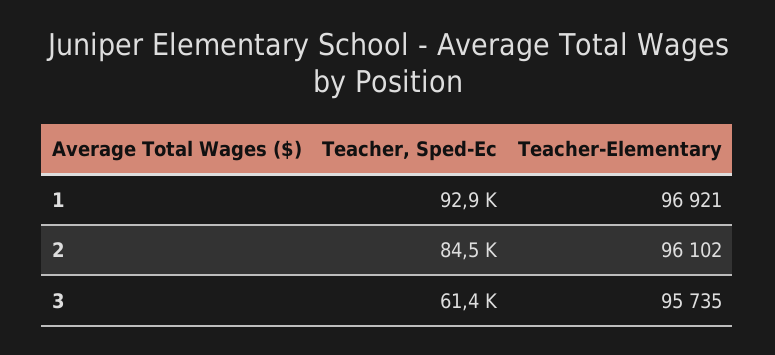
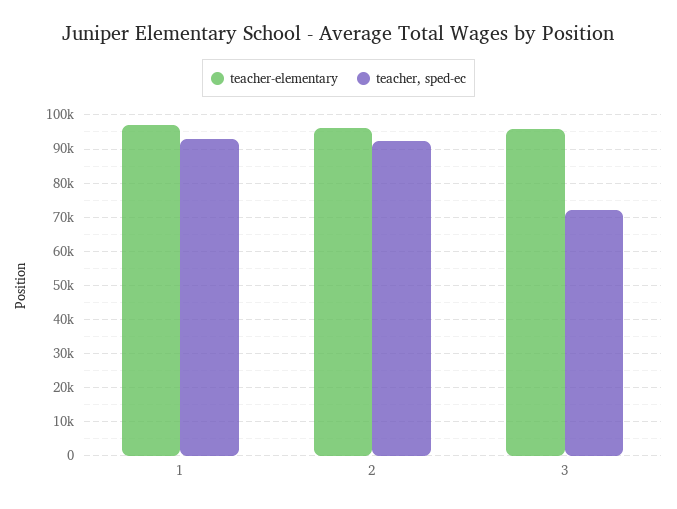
  {
    "Teacher, Sped-Ec": {
      "1": 92900,
-     "2": 84500,
+     "2": 92000,
-     "3": 61400
+     "3": 72000
    },
    "Teacher-Elementary": {
      "1": 96921,
      "2": 96102,
      "3": 95735
    }
  }

